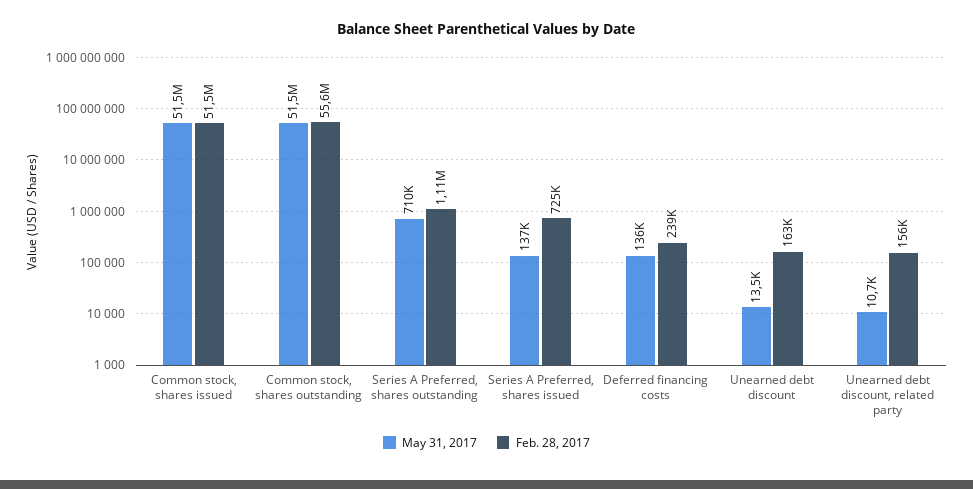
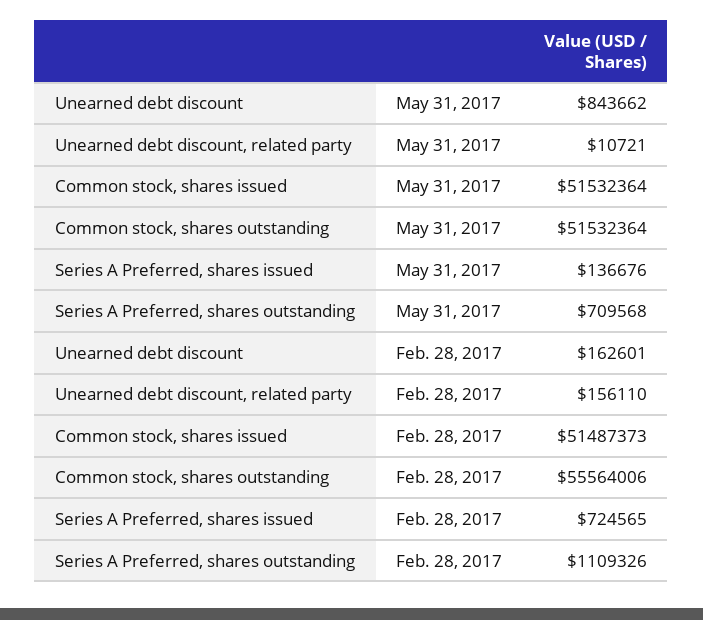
  {
    "May 31, 2017": {
      "Common stock, shares issued": 51532364,
      "Common stock, shares outstanding": 51532364,
      "Series A Preferred, shares outstanding": 709568,
      "Series A Preferred, shares issued": 136676,
-     "Deferred financing costs": 136000,
-     "Unearned debt discount": 13500,
+     "Unearned debt discount": 843662,
      "Unearned debt discount, related party": 10721
    },
    "Feb. 28, 2017": {
      "Common stock, shares issued": 51487373,
      "Common stock, shares outstanding": 55564006,
      "Series A Preferred, shares outstanding": 1109326,
      "Series A Preferred, shares issued": 724565,
-     "Deferred financing costs": 239000,
      "Unearned debt discount": 162601,
      "Unearned debt discount, related party": 156110
    }
  }

